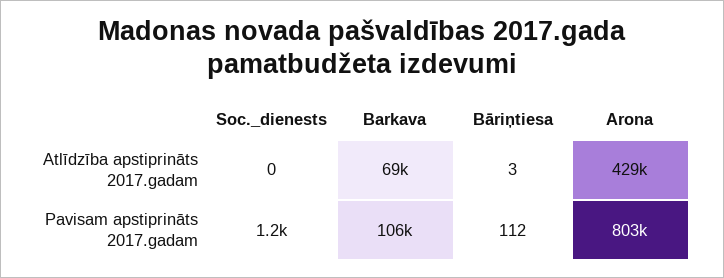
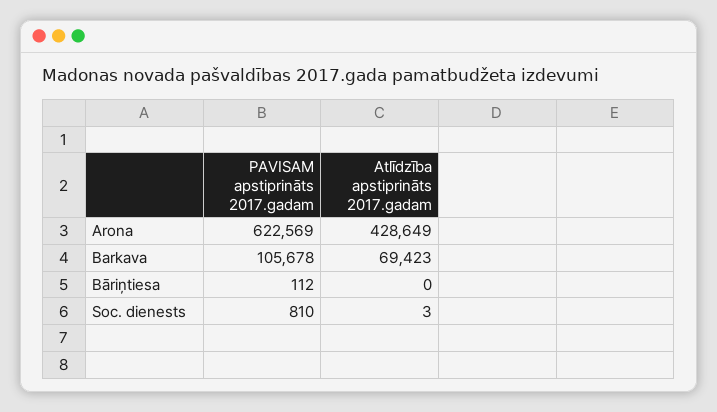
  {
    "Soc._dienests": {
-     "Atlīdzība apstiprināts 2017.gadam": 0,
+     "Atlīdzība apstiprināts 2017.gadam": 3,
-     "Pavisam apstiprināts 2017.gadam": 1200
+     "Pavisam apstiprināts 2017.gadam": 810
    },
    "Barkava": {
      "Atlīdzība apstiprināts 2017.gadam": 69423,
      "Pavisam apstiprināts 2017.gadam": 105678
    },
    "Bāriņtiesa": {
-     "Atlīdzība apstiprināts 2017.gadam": 3,
+     "Atlīdzība apstiprināts 2017.gadam": 0,
      "Pavisam apstiprināts 2017.gadam": 112
    },
    "Arona": {
      "Atlīdzība apstiprināts 2017.gadam": 428649,
-     "Pavisam apstiprināts 2017.gadam": 803000
+     "Pavisam apstiprināts 2017.gadam": 622569
    }
  }

